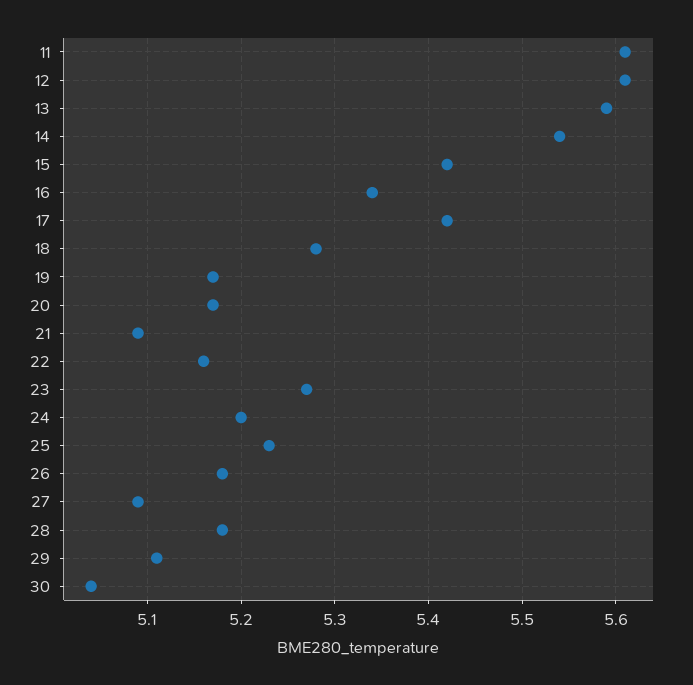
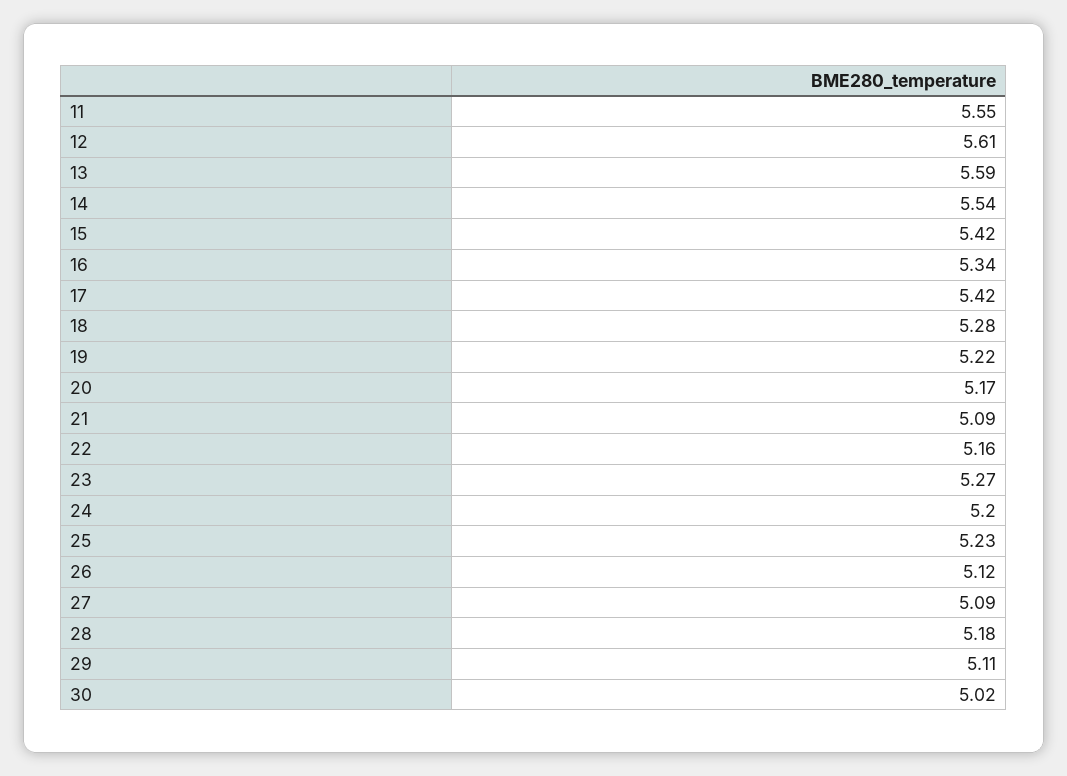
  {
-   "11": 5.61,
+   "11": 5.55,
    "12": 5.61,
    "13": 5.59,
    "14": 5.54,
    "15": 5.42,
    "16": 5.34,
    "17": 5.42,
    "18": 5.28,
-   "19": 5.17,
+   "19": 5.22,
    "20": 5.17,
    "21": 5.09,
    "22": 5.16,
    "23": 5.27,
    "24": 5.2,
    "25": 5.23,
-   "26": 5.18,
+   "26": 5.12,
    "27": 5.09,
    "28": 5.18,
    "29": 5.11,
-   "30": 5.04
+   "30": 5.02
  }

